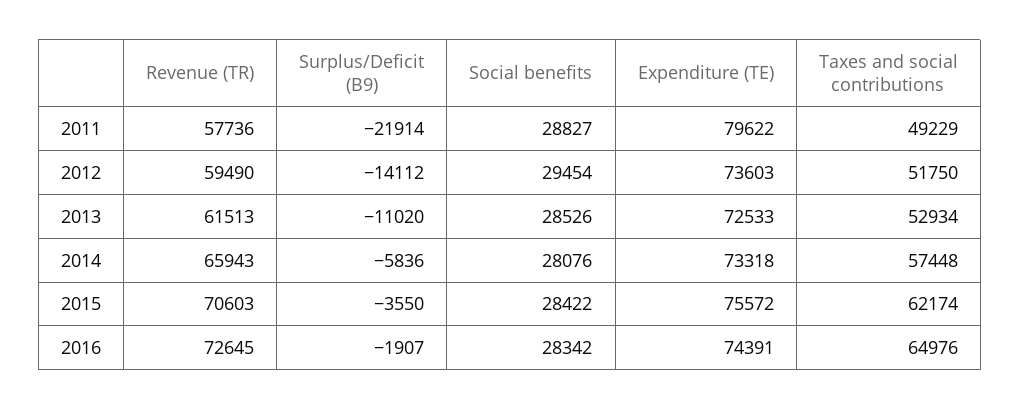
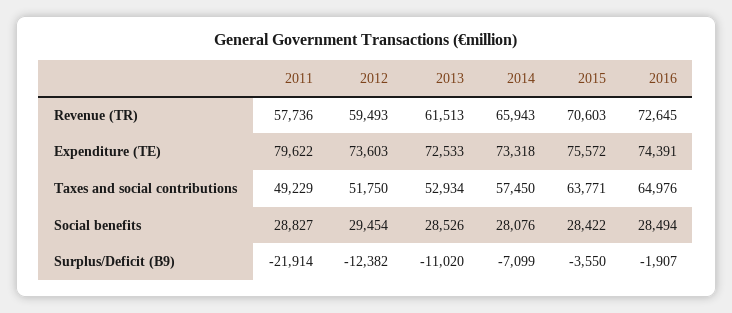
  {
    "Revenue (TR)": {
      "2011": 57736,
-     "2012": 59490,
+     "2012": 59493,
      "2013": 61513,
      "2014": 65943,
      "2015": 70603,
      "2016": 72645
    },
    "Surplus/Deficit (B9)": {
      "2011": -21914,
-     "2012": -14112,
+     "2012": -12382,
      "2013": -11020,
-     "2014": -5836,
+     "2014": -7099,
      "2015": -3550,
      "2016": -1907
    },
    "Social benefits": {
      "2011": 28827,
      "2012": 29454,
      "2013": 28526,
      "2014": 28076,
      "2015": 28422,
-     "2016": 28342
+     "2016": 28494
    },
    "Expenditure (TE)": {
      "2011": 79622,
      "2012": 73603,
      "2013": 72533,
      "2014": 73318,
      "2015": 75572,
      "2016": 74391
    },
    "Taxes and social contributions": {
      "2011": 49229,
      "2012": 51750,
      "2013": 52934,
-     "2014": 57448,
+     "2014": 57450,
-     "2015": 62174,
+     "2015": 63771,
      "2016": 64976
    }
  }

